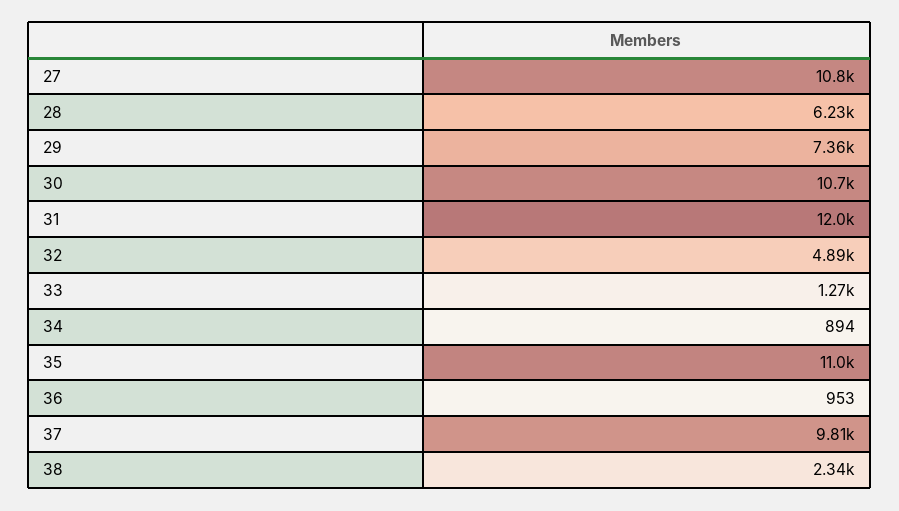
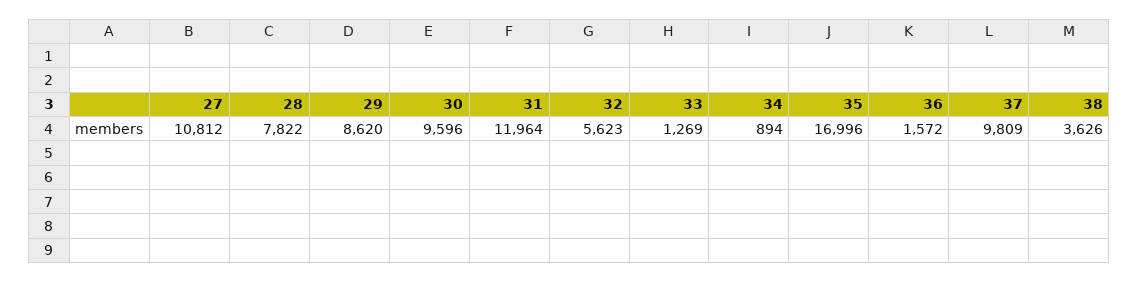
  {
    "27": 10812,
-   "28": 6230,
+   "28": 7822,
-   "29": 7360,
+   "29": 8620,
-   "30": 10700,
+   "30": 9596,
    "31": 11964,
-   "32": 4890,
+   "32": 5623,
    "33": 1269,
    "34": 894,
-   "35": 11000,
+   "35": 16996,
-   "36": 953,
+   "36": 1572,
    "37": 9809,
-   "38": 2340
+   "38": 3626
  }

